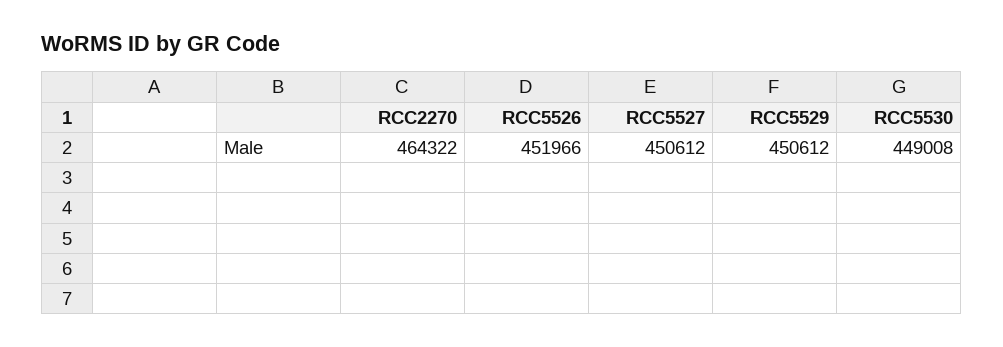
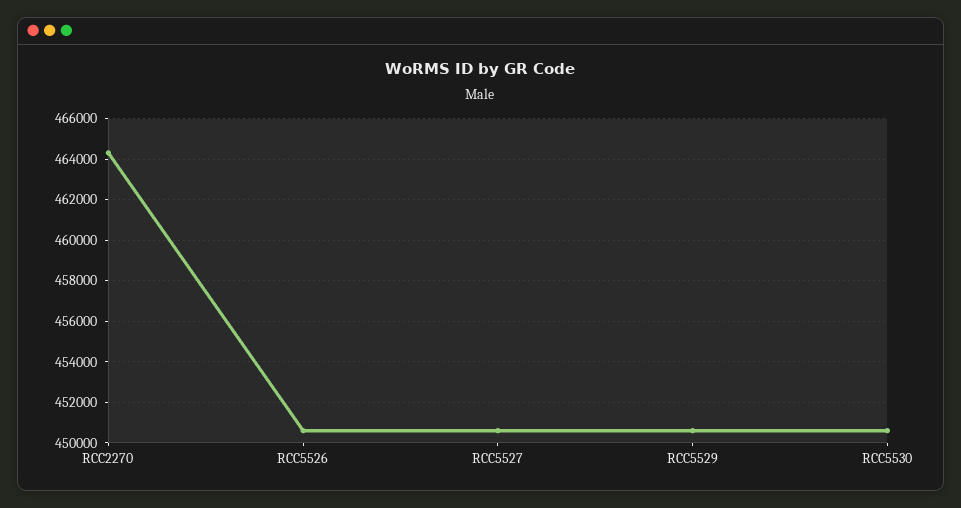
  {
    "RCC2270": 464322,
-   "RCC5526": 451966,
+   "RCC5526": 450500,
    "RCC5527": 450612,
    "RCC5529": 450612,
-   "RCC5530": 449008
+   "RCC5530": 450500
  }

